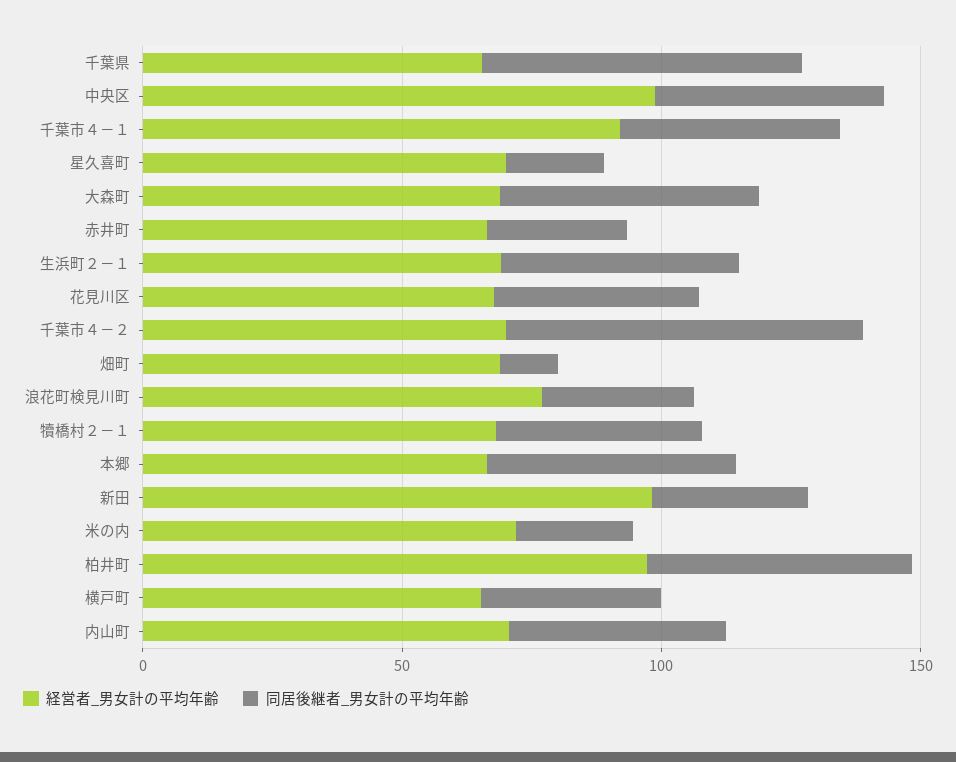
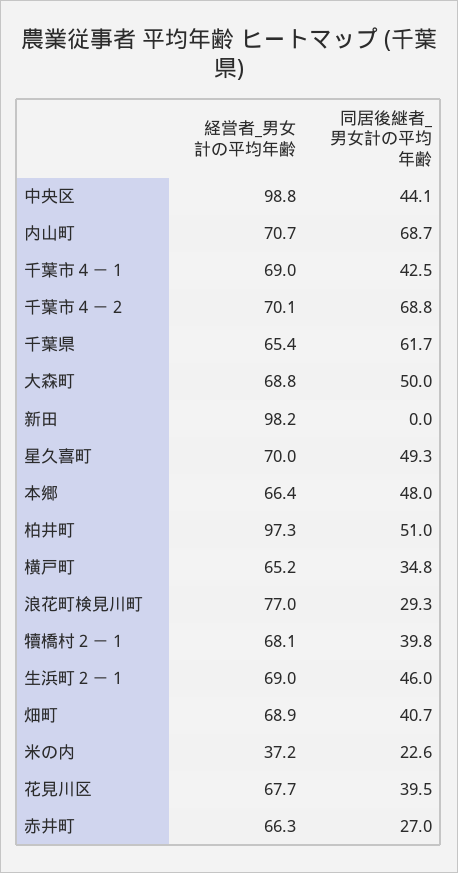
  {
    "経営者_男女計の平均年齢": {
      "千葉県": 65.4,
      "中央区": 98.8,
-     "千葉市４－１": 90,
+     "千葉市４－１": 69,
      "星久喜町": 70,
      "大森町": 68.8,
      "赤井町": 66.3,
      "生浜町２－１": 69,
      "花見川区": 67.7,
      "千葉市４－２": 70.1,
      "畑町": 68.9,
      "浪花町検見川町": 77,
      "犢橋村２－１": 68.1,
      "本郷": 66.4,
      "新田": 98.2,
-     "米の内": 70,
+     "米の内": 37.2,
      "柏井町": 97.3,
      "横戸町": 65.2,
      "内山町": 70.7
    },
    "同居後継者_男女計の平均年齢": {
      "千葉県": 61.7,
      "中央区": 44.1,
      "千葉市４－１": 42.5,
-     "星久喜町": 20,
+     "星久喜町": 49.3,
      "大森町": 50,
      "赤井町": 27,
      "生浜町２－１": 46,
      "花見川区": 39.5,
      "千葉市４－２": 68.8,
-     "畑町": 10,
+     "畑町": 40.7,
      "浪花町検見川町": 29.3,
      "犢橋村２－１": 39.8,
      "本郷": 48,
-     "新田": 30,
+     "新田": 0,
      "米の内": 22.6,
      "柏井町": 51,
      "横戸町": 34.8,
-     "内山町": 40
+     "内山町": 68.7
    }
  }

